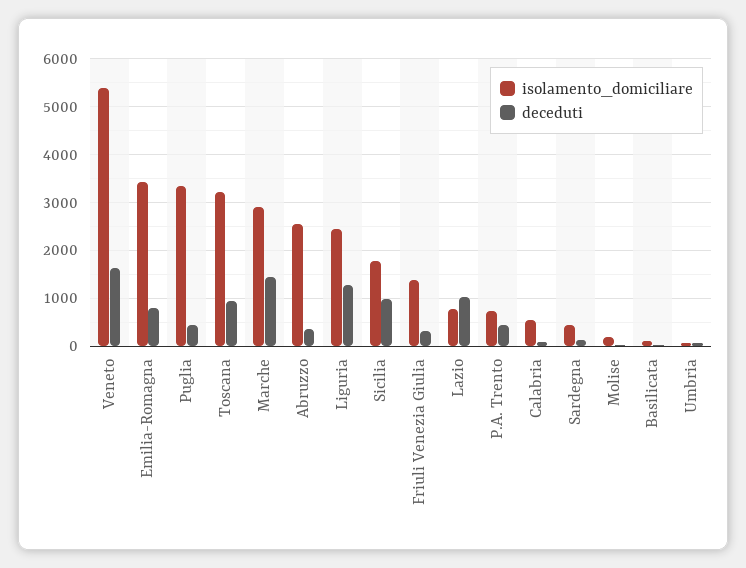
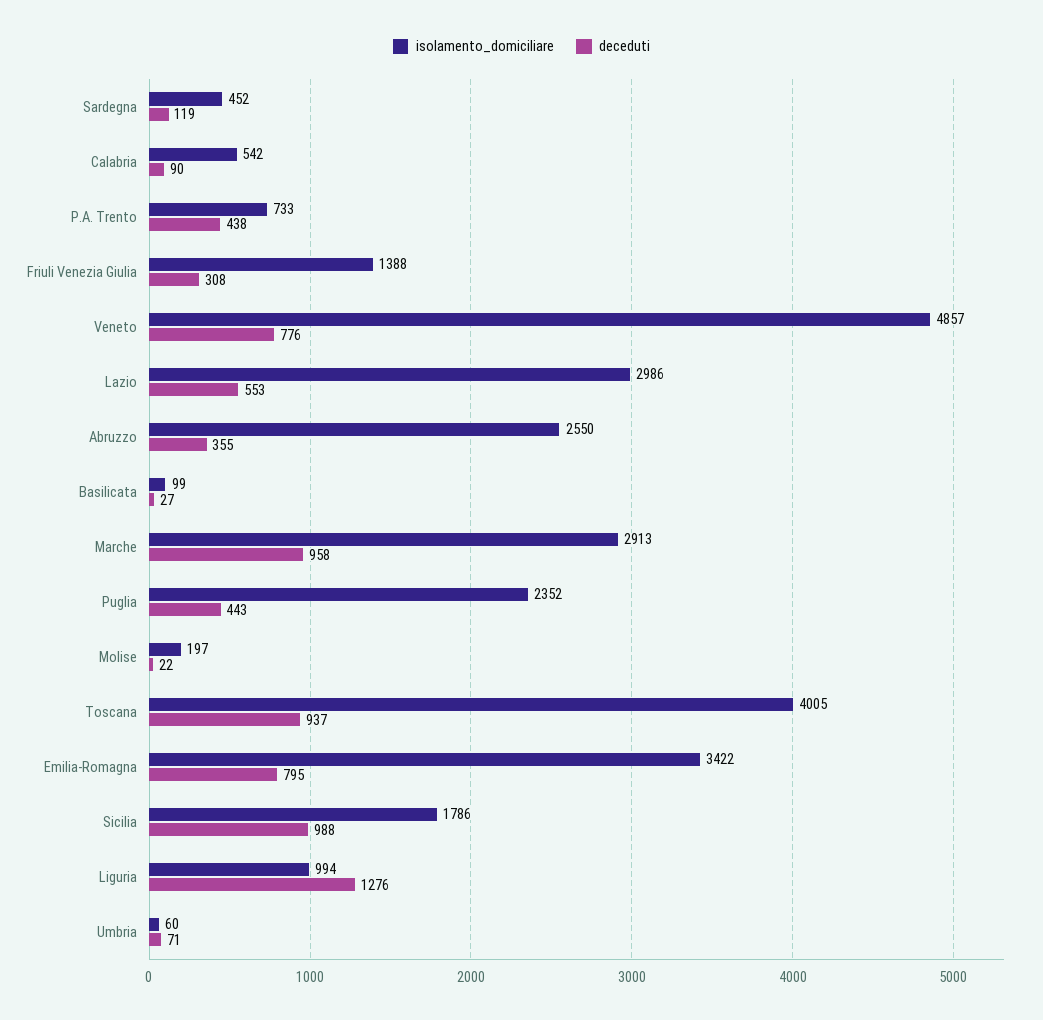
  {
    "isolamento_domiciliare": {
-     "Veneto": 5400,
+     "Veneto": 4857,
      "Emilia-Romagna": 3422,
-     "Puglia": 3400,
+     "Puglia": 2352,
-     "Toscana": 3200,
+     "Toscana": 4005,
      "Marche": 2913,
      "Abruzzo": 2550,
-     "Liguria": 2400,
+     "Liguria": 994,
      "Sicilia": 1786,
      "Friuli Venezia Giulia": 1388,
-     "Lazio": 800,
+     "Lazio": 2986,
      "P.A. Trento": 733,
      "Calabria": 542,
      "Sardegna": 452,
      "Molise": 197,
      "Basilicata": 99,
      "Umbria": 60
    },
    "deceduti": {
-     "Veneto": 1600,
+     "Veneto": 776,
      "Emilia-Romagna": 795,
      "Puglia": 443,
      "Toscana": 937,
-     "Marche": 1400,
+     "Marche": 958,
      "Abruzzo": 355,
      "Liguria": 1276,
      "Sicilia": 988,
      "Friuli Venezia Giulia": 308,
-     "Lazio": 1000,
+     "Lazio": 553,
      "P.A. Trento": 438,
      "Calabria": 90,
      "Sardegna": 119,
      "Molise": 22,
      "Basilicata": 27,
      "Umbria": 71
    }
  }

